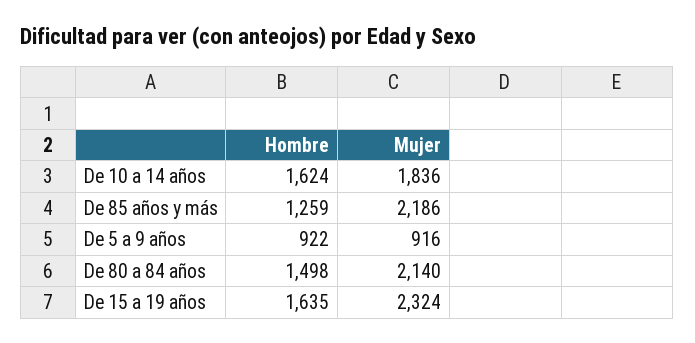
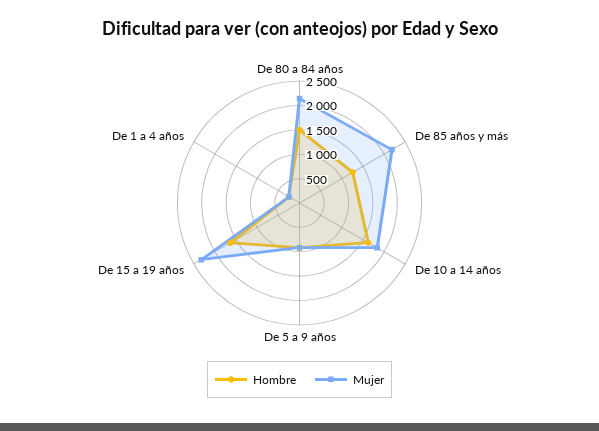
  {
    "Hombre": {
      "De 10 a 14 años": 1624,
      "De 85 años y más": 1259,
      "De 5 a 9 años": 922,
      "De 80 a 84 años": 1498,
-     "De 15 a 19 años": 1635
+     "De 15 a 19 años": 1635,
+     "De 1 a 4 años": 250
    },
    "Mujer": {
      "De 10 a 14 años": 1836,
      "De 85 años y más": 2186,
      "De 5 a 9 años": 916,
      "De 80 a 84 años": 2140,
-     "De 15 a 19 años": 2324
+     "De 15 a 19 años": 2324,
+     "De 1 a 4 años": 250
    }
  }

